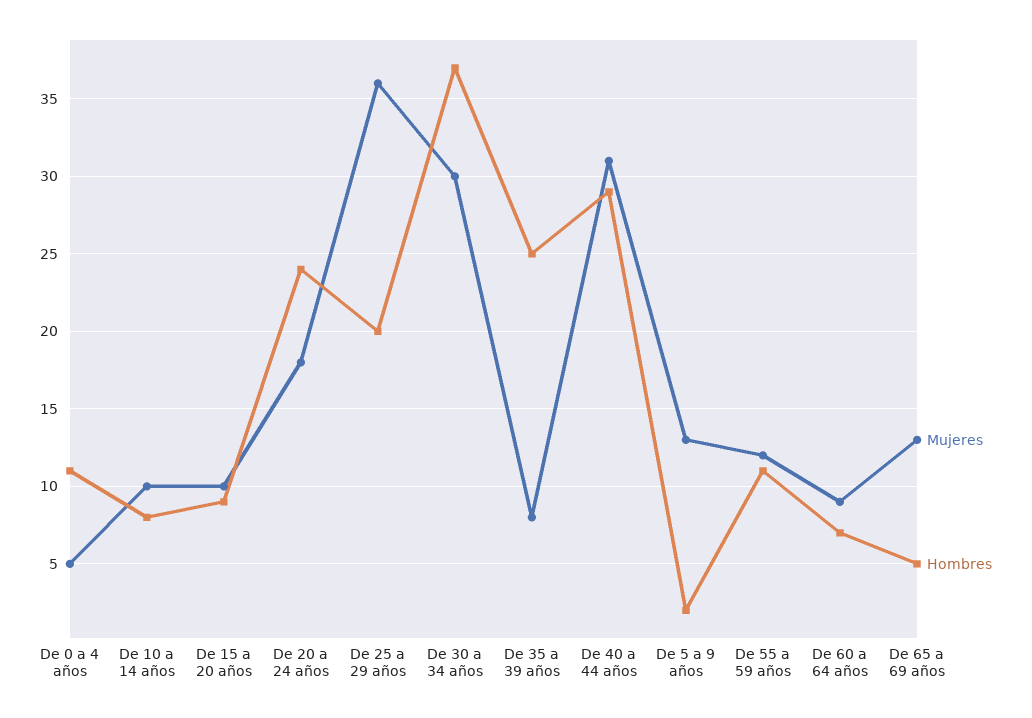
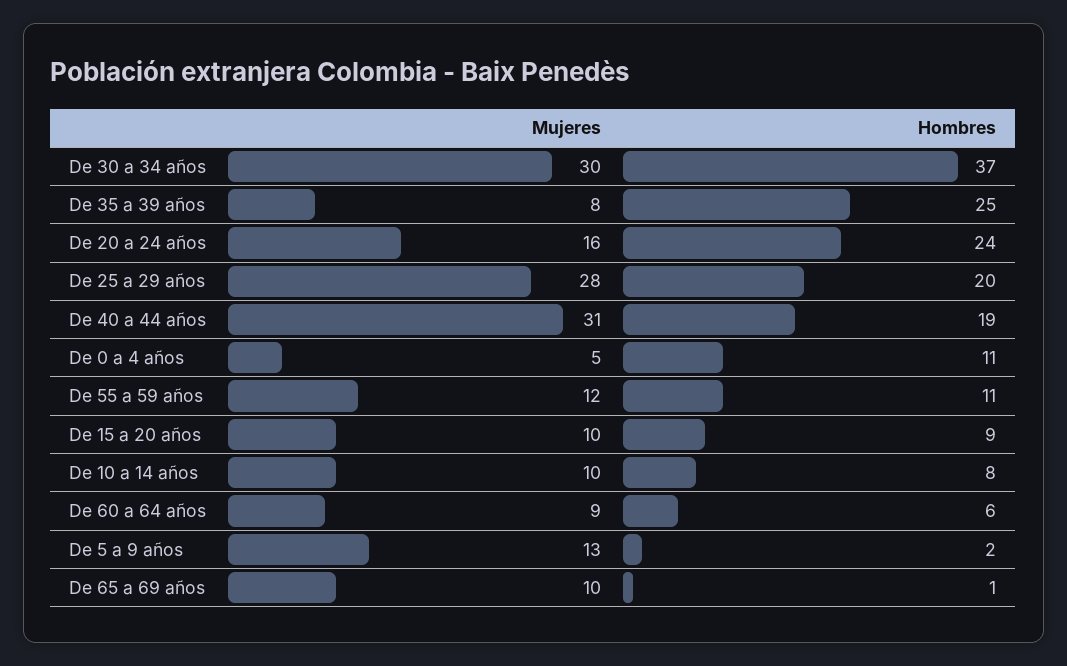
  {
    "Mujeres": {
      "De 0 a 4 años": 5,
      "De 10 a 14 años": 10,
      "De 15 a 20 años": 10,
-     "De 20 a 24 años": 18,
+     "De 20 a 24 años": 16,
-     "De 25 a 29 años": 36,
+     "De 25 a 29 años": 28,
      "De 30 a 34 años": 30,
      "De 35 a 39 años": 8,
      "De 40 a 44 años": 31,
      "De 5 a 9 años": 13,
      "De 55 a 59 años": 12,
      "De 60 a 64 años": 9,
-     "De 65 a 69 años": 13
+     "De 65 a 69 años": 10
    },
    "Hombres": {
      "De 0 a 4 años": 11,
      "De 10 a 14 años": 8,
      "De 15 a 20 años": 9,
      "De 20 a 24 años": 24,
      "De 25 a 29 años": 20,
      "De 30 a 34 años": 37,
      "De 35 a 39 años": 25,
-     "De 40 a 44 años": 29,
+     "De 40 a 44 años": 19,
      "De 5 a 9 años": 2,
      "De 55 a 59 años": 11,
-     "De 60 a 64 años": 7,
+     "De 60 a 64 años": 6,
-     "De 65 a 69 años": 5
+     "De 65 a 69 años": 1
    }
  }

